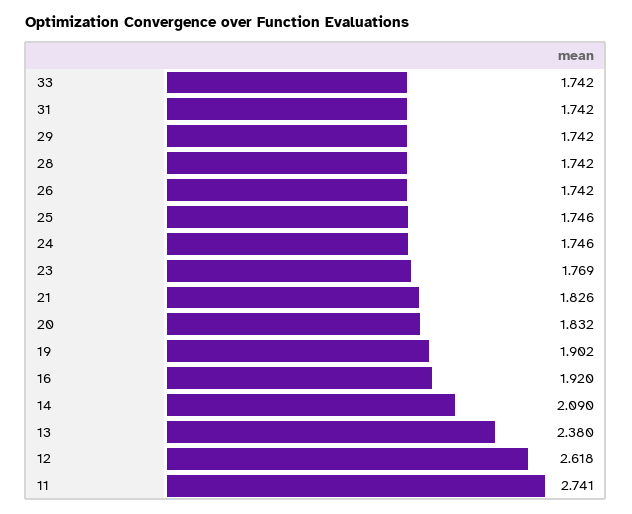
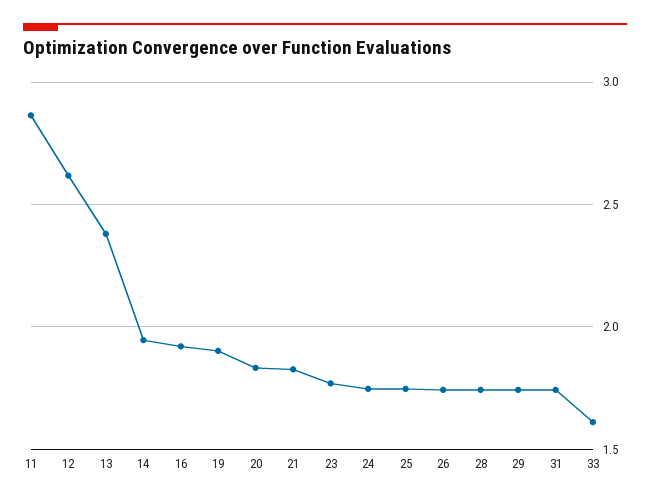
  {
-   "33": 1.742,
+   "33": 1.6,
    "31": 1.742,
    "29": 1.742,
    "28": 1.742,
    "26": 1.742,
    "25": 1.746,
    "24": 1.746,
    "23": 1.769,
    "21": 1.826,
    "20": 1.832,
    "19": 1.902,
    "16": 1.92,
-   "14": 2.09,
+   "14": 1.95,
    "13": 2.38,
    "12": 2.618,
-   "11": 2.741
+   "11": 2.85
  }

